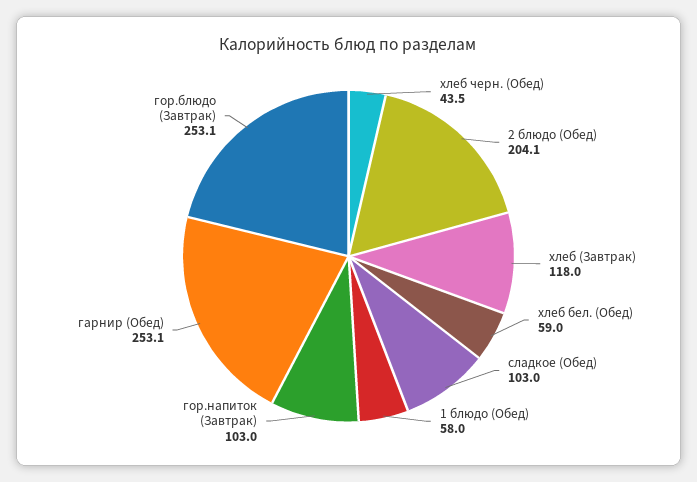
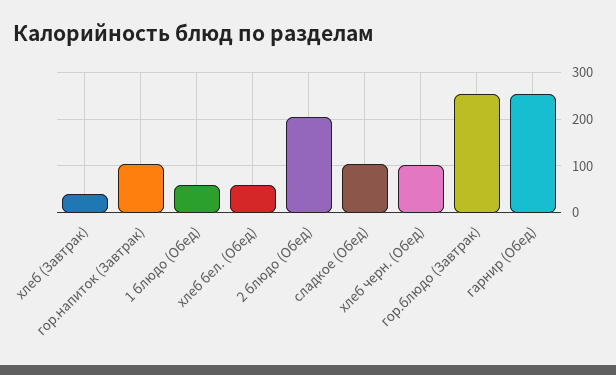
  {
-   "хлеб черн. (Обед)": 43.5,
+   "хлеб черн. (Обед)": 100,
    "2 блюдо (Обед)": 204.1,
-   "хлеб (Завтрак)": 118,
+   "хлеб (Завтрак)": 40,
    "хлеб бел. (Обед)": 59,
    "сладкое (Обед)": 103,
    "1 блюдо (Обед)": 58,
    "гор.напиток (Завтрак)": 103,
    "гарнир (Обед)": 253.1,
    "гор.блюдо (Завтрак)": 253.1
  }

